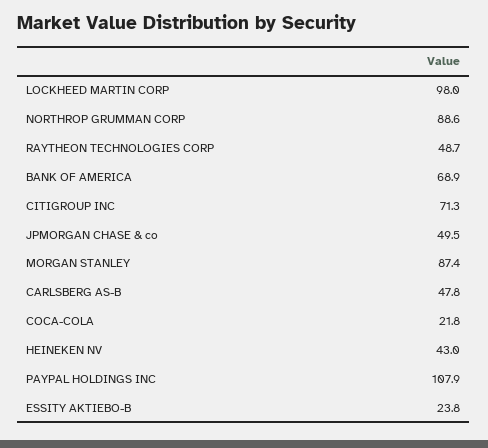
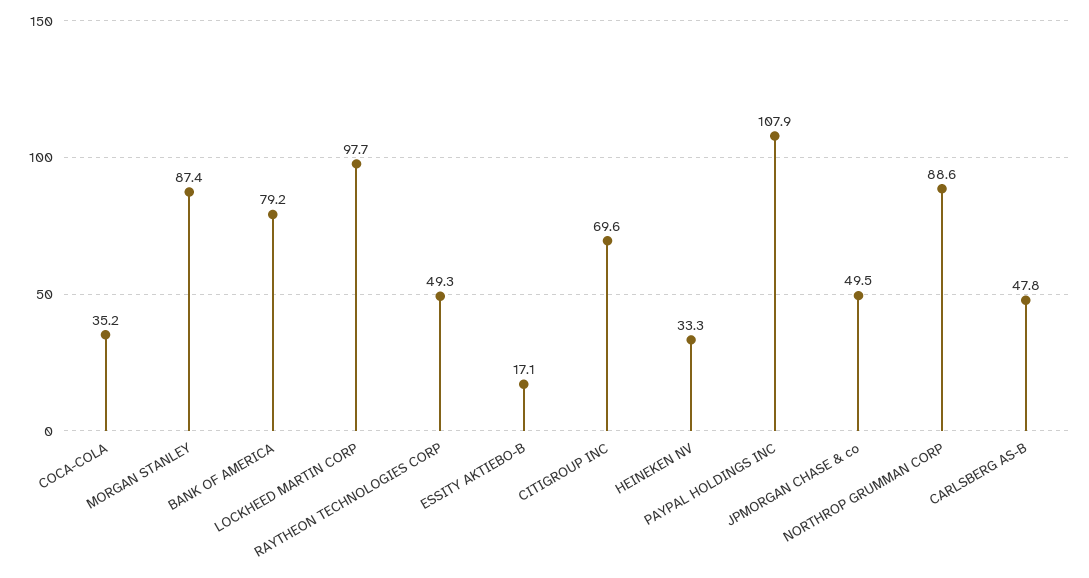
  {
-   "LOCKHEED MARTIN CORP": 98,
+   "LOCKHEED MARTIN CORP": 97.7,
    "NORTHROP GRUMMAN CORP": 88.6,
-   "RAYTHEON TECHNOLOGIES CORP": 48.7,
+   "RAYTHEON TECHNOLOGIES CORP": 49.3,
-   "BANK OF AMERICA": 68.9,
+   "BANK OF AMERICA": 79.2,
-   "CITIGROUP INC": 71.3,
+   "CITIGROUP INC": 69.6,
    "JPMORGAN CHASE & co": 49.5,
    "MORGAN STANLEY": 87.4,
    "CARLSBERG AS-B": 47.8,
-   "COCA-COLA": 21.8,
+   "COCA-COLA": 35.2,
-   "HEINEKEN NV": 43,
+   "HEINEKEN NV": 33.3,
    "PAYPAL HOLDINGS INC": 107.9,
-   "ESSITY AKTIEBO-B": 23.8
+   "ESSITY AKTIEBO-B": 17.1
  }

